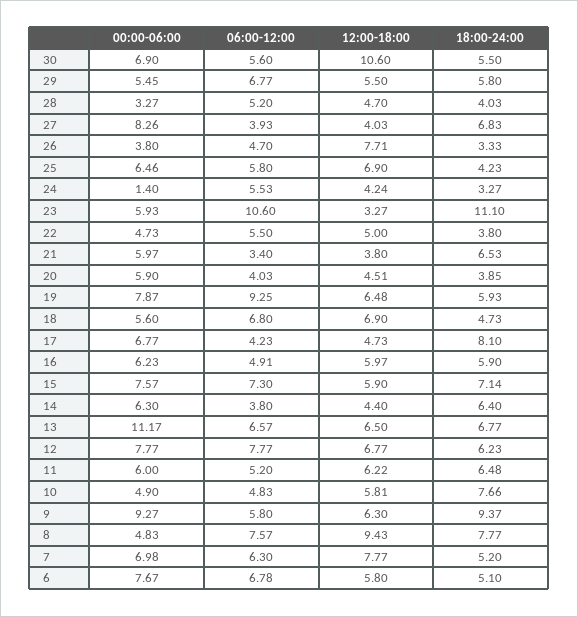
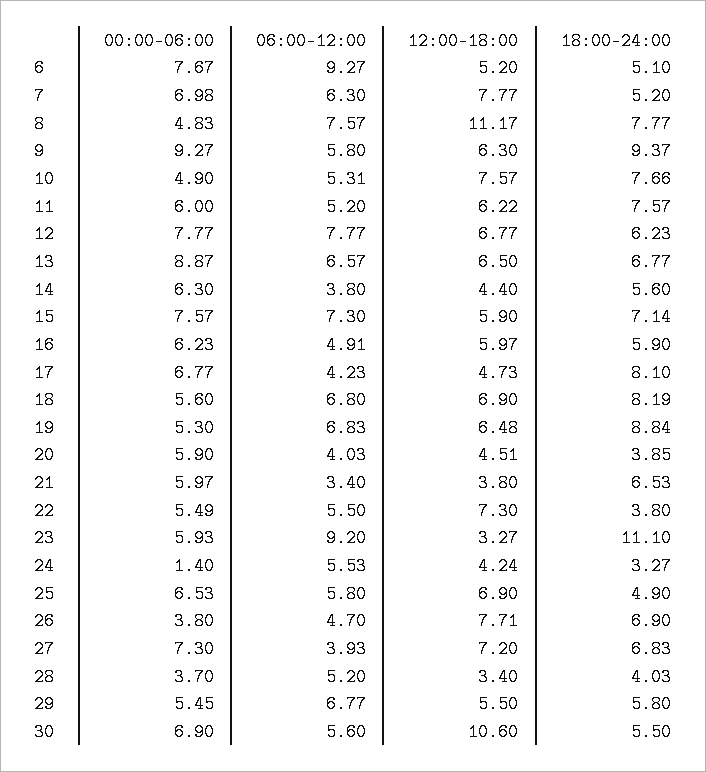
  {
    "00:00-06:00": {
      "30": 6.9,
      "29": 5.45,
-     "28": 3.27,
+     "28": 3.7,
-     "27": 8.26,
+     "27": 7.3,
      "26": 3.8,
-     "25": 6.46,
+     "25": 6.53,
      "24": 1.4,
      "23": 5.93,
-     "22": 4.73,
+     "22": 5.49,
      "21": 5.97,
      "20": 5.9,
-     "19": 7.87,
+     "19": 5.3,
      "18": 5.6,
      "17": 6.77,
      "16": 6.23,
      "15": 7.57,
      "14": 6.3,
-     "13": 11.17,
+     "13": 8.87,
      "12": 7.77,
      "11": 6,
      "10": 4.9,
      "9": 9.27,
      "8": 4.83,
      "7": 6.98,
      "6": 7.67
    },
    "06:00-12:00": {
      "30": 5.6,
      "29": 6.77,
      "28": 5.2,
      "27": 3.93,
      "26": 4.7,
      "25": 5.8,
      "24": 5.53,
-     "23": 10.6,
+     "23": 9.2,
      "22": 5.5,
      "21": 3.4,
      "20": 4.03,
-     "19": 9.25,
+     "19": 6.83,
      "18": 6.8,
      "17": 4.23,
      "16": 4.91,
      "15": 7.3,
      "14": 3.8,
      "13": 6.57,
      "12": 7.77,
      "11": 5.2,
-     "10": 4.83,
+     "10": 5.31,
      "9": 5.8,
      "8": 7.57,
      "7": 6.3,
-     "6": 6.78
+     "6": 9.27
    },
    "12:00-18:00": {
      "30": 10.6,
      "29": 5.5,
-     "28": 4.7,
+     "28": 3.4,
-     "27": 4.03,
+     "27": 7.2,
      "26": 7.71,
      "25": 6.9,
      "24": 4.24,
      "23": 3.27,
-     "22": 5,
+     "22": 7.3,
      "21": 3.8,
      "20": 4.51,
      "19": 6.48,
      "18": 6.9,
      "17": 4.73,
      "16": 5.97,
      "15": 5.9,
      "14": 4.4,
      "13": 6.5,
      "12": 6.77,
      "11": 6.22,
-     "10": 5.81,
+     "10": 7.57,
      "9": 6.3,
-     "8": 9.43,
+     "8": 11.17,
      "7": 7.77,
-     "6": 5.8
+     "6": 5.2
    },
    "18:00-24:00": {
      "30": 5.5,
      "29": 5.8,
      "28": 4.03,
      "27": 6.83,
-     "26": 3.33,
+     "26": 6.9,
-     "25": 4.23,
+     "25": 4.9,
      "24": 3.27,
      "23": 11.1,
      "22": 3.8,
      "21": 6.53,
      "20": 3.85,
-     "19": 5.93,
+     "19": 8.84,
-     "18": 4.73,
+     "18": 8.19,
      "17": 8.1,
      "16": 5.9,
      "15": 7.14,
-     "14": 6.4,
+     "14": 5.6,
      "13": 6.77,
      "12": 6.23,
-     "11": 6.48,
+     "11": 7.57,
      "10": 7.66,
      "9": 9.37,
      "8": 7.77,
      "7": 5.2,
      "6": 5.1
    }
  }

